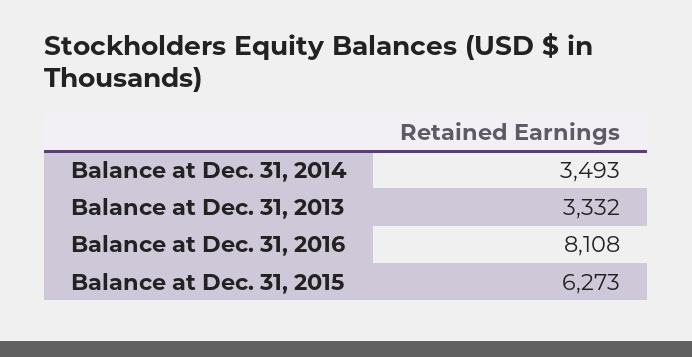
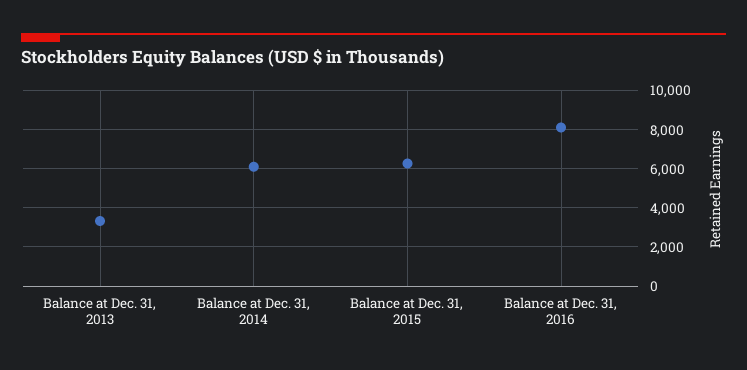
  {
-   "Balance at Dec. 31, 2014": 3493,
+   "Balance at Dec. 31, 2014": 6000,
    "Balance at Dec. 31, 2013": 3332,
    "Balance at Dec. 31, 2016": 8108,
    "Balance at Dec. 31, 2015": 6273
  }

